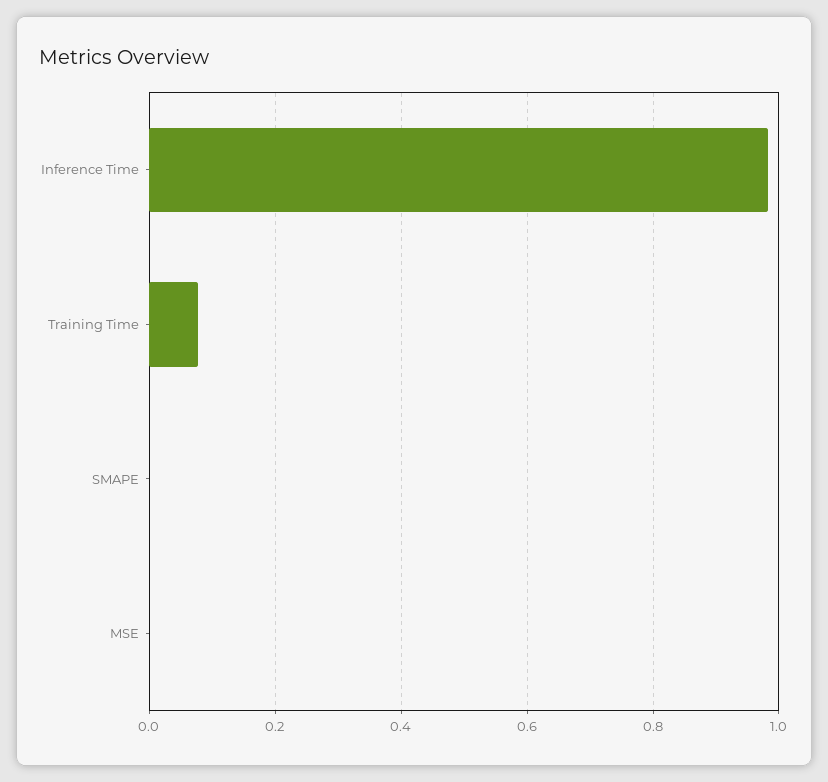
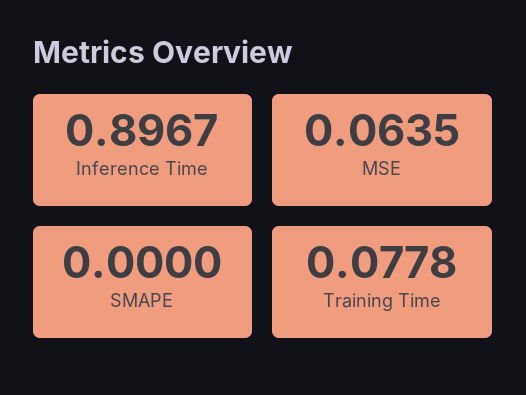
  {
-   "Inference Time": 0.98,
+   "Inference Time": 0.8967,
    "Training Time": 0.0778,
    "SMAPE": 0,
-   "MSE": 0
+   "MSE": 0.0635
  }

